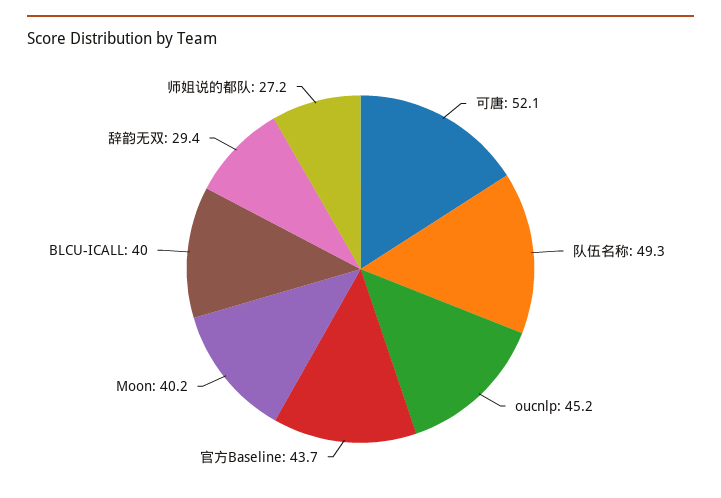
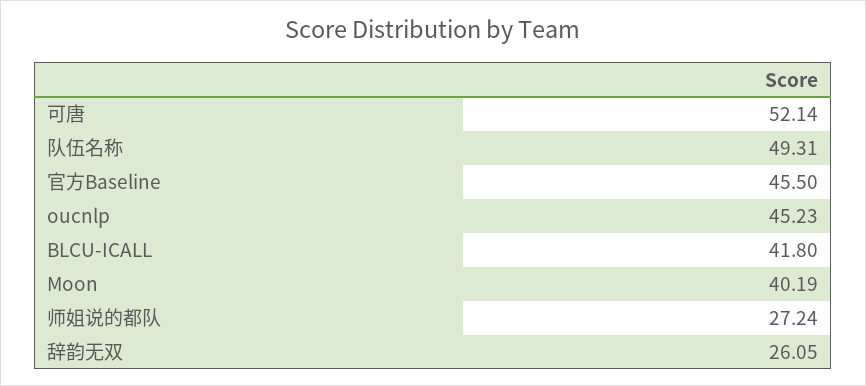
  {
    "可唐": 52.14,
    "队伍名称": 49.31,
    "oucnlp": 45.23,
-   "官方Baseline": 43.7,
+   "官方Baseline": 45.5,
    "Moon": 40.19,
-   "BLCU-ICALL": 40,
+   "BLCU-ICALL": 41.8,
-   "辞韵无双": 29.4,
+   "辞韵无双": 26.05,
    "师姐说的都队": 27.24
  }

